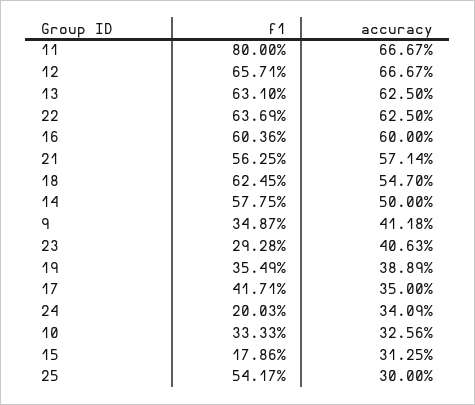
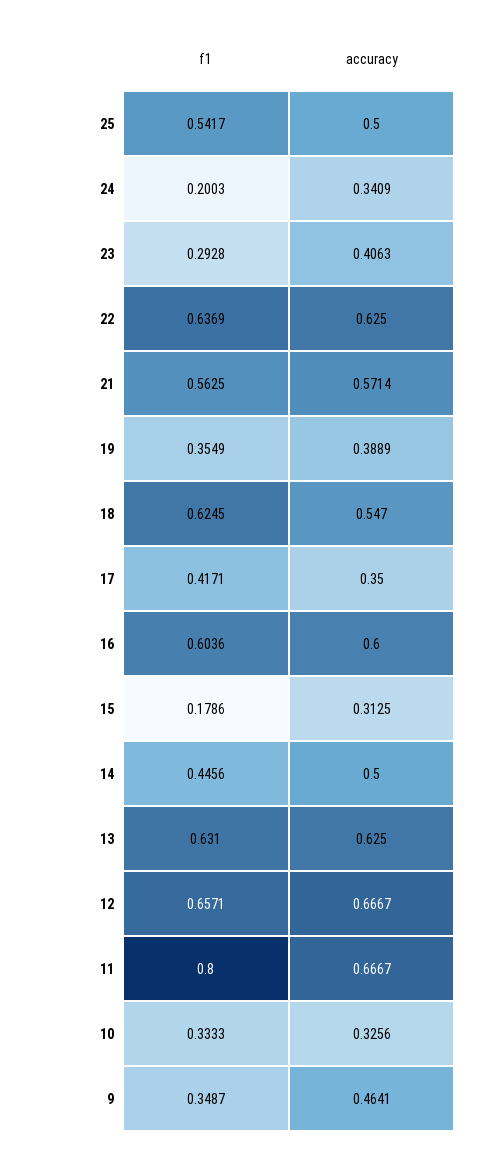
  {
    "f1": {
      "11": 0.8,
      "12": 0.6571,
      "13": 0.631,
      "22": 0.6369,
      "16": 0.6036,
      "21": 0.5625,
      "18": 0.6245,
-     "14": 0.5775,
+     "14": 0.4456,
      "9": 0.3487,
      "23": 0.2928,
      "19": 0.3549,
      "17": 0.4171,
      "24": 0.2003,
      "10": 0.3333,
      "15": 0.1786,
      "25": 0.5417
    },
    "accuracy": {
      "11": 0.6667,
      "12": 0.6667,
      "13": 0.625,
      "22": 0.625,
      "16": 0.6,
      "21": 0.5714,
      "18": 0.547,
      "14": 0.5,
-     "9": 0.4118,
+     "9": 0.4641,
      "23": 0.4063,
      "19": 0.3889,
      "17": 0.35,
      "24": 0.3409,
      "10": 0.3256,
      "15": 0.3125,
-     "25": 0.3
+     "25": 0.5
    }
  }

